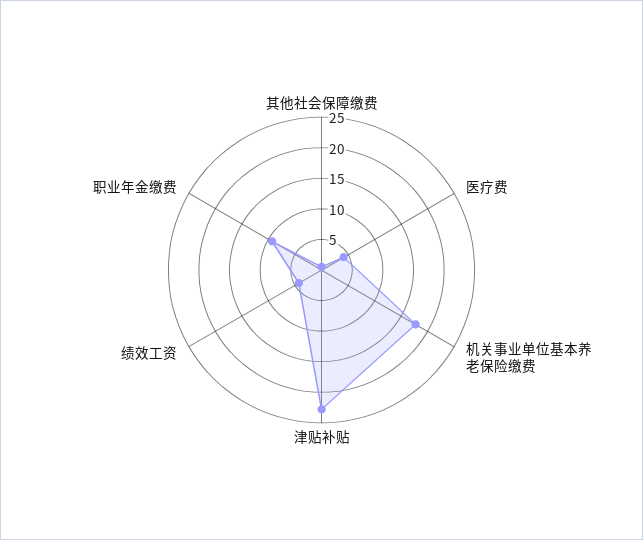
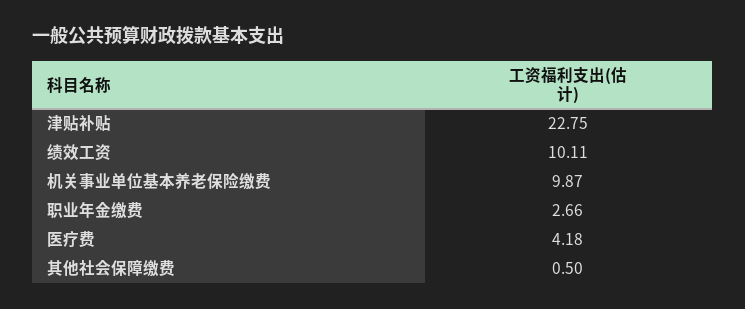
  {
    "其他社会保障缴费": 0.5,
    "医疗费": 4.18,
-   "机关事业单位基本养老保险缴费": 17.5,
+   "机关事业单位基本养老保险缴费": 9.87,
    "津贴补贴": 22.75,
-   "绩效工资": 5,
+   "绩效工资": 10.11,
-   "职业年金缴费": 10
+   "职业年金缴费": 2.66
  }

